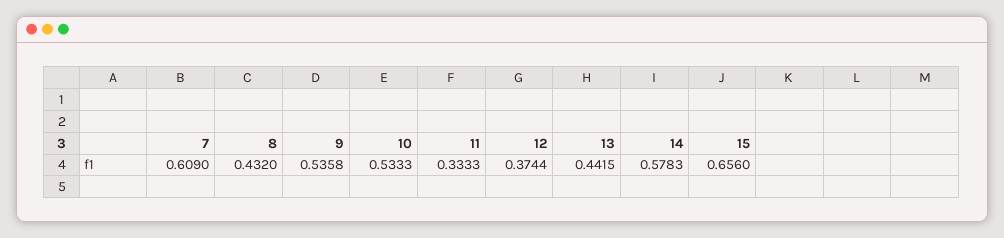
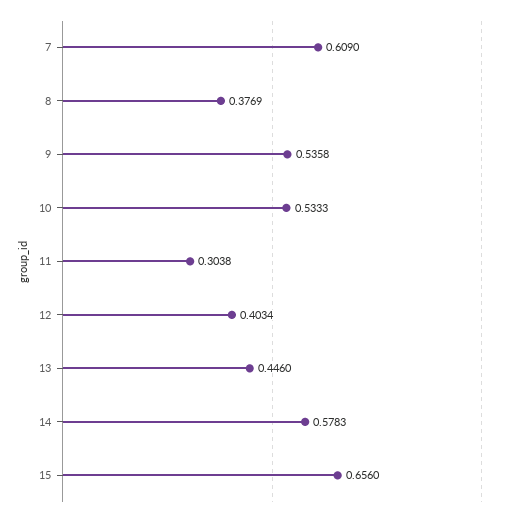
  {
    "7": 0.609,
-   "8": 0.432,
+   "8": 0.3769,
    "9": 0.5358,
    "10": 0.5333,
-   "11": 0.3333,
+   "11": 0.3038,
-   "12": 0.3744,
+   "12": 0.4034,
-   "13": 0.4415,
+   "13": 0.446,
    "14": 0.5783,
    "15": 0.656
  }

